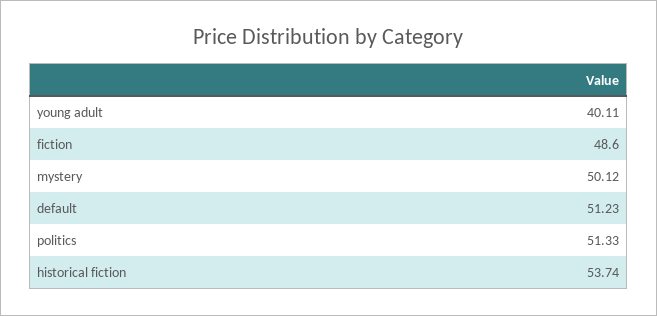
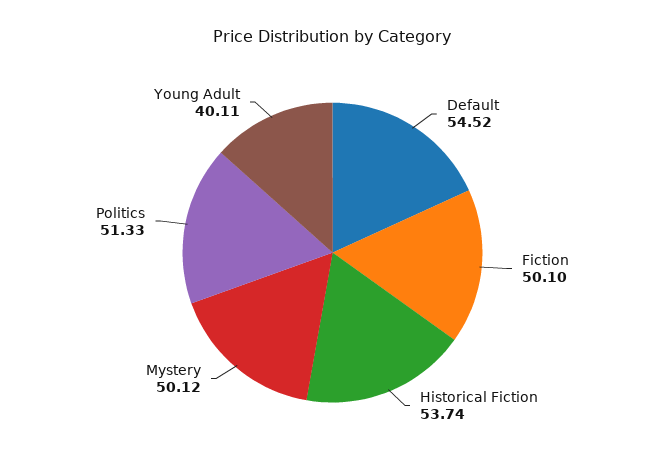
  {
    "young adult": 40.11,
-   "fiction": 48.6,
+   "fiction": 50.1,
    "mystery": 50.12,
-   "default": 51.23,
+   "default": 54.52,
    "politics": 51.33,
    "historical fiction": 53.74
  }

